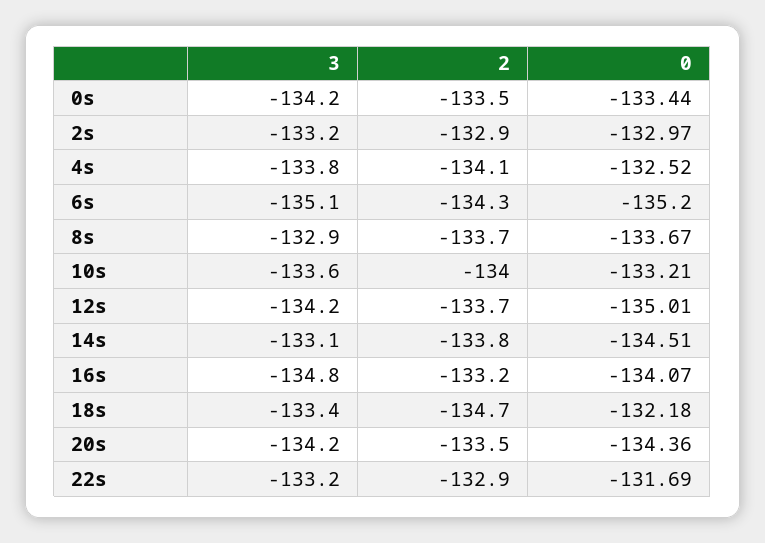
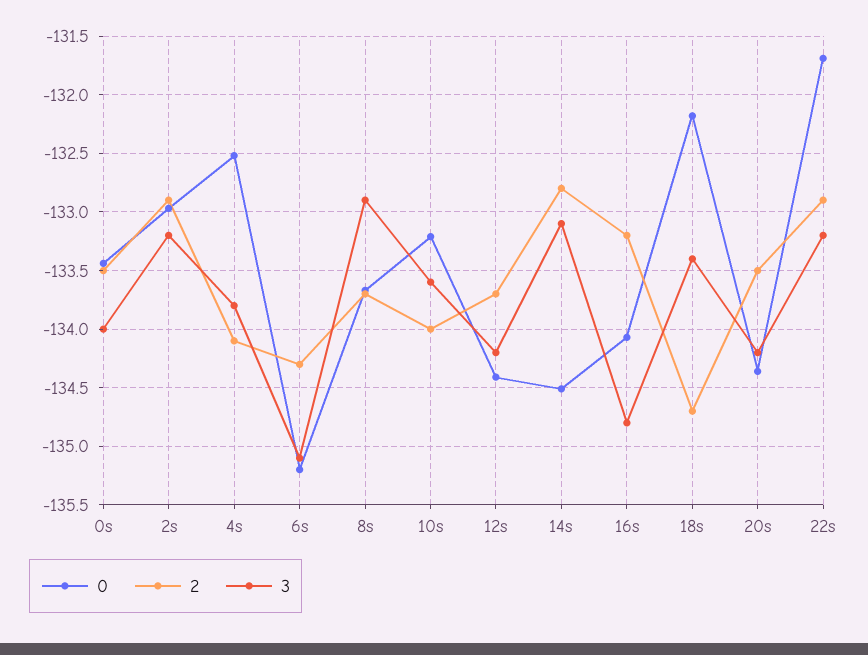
  {
    "3": {
-     "0s": -134.2,
+     "0s": -134,
      "2s": -133.2,
      "4s": -133.8,
      "6s": -135.1,
      "8s": -132.9,
      "10s": -133.6,
      "12s": -134.2,
      "14s": -133.1,
      "16s": -134.8,
      "18s": -133.4,
      "20s": -134.2,
      "22s": -133.2
    },
    "2": {
      "0s": -133.5,
      "2s": -132.9,
      "4s": -134.1,
      "6s": -134.3,
      "8s": -133.7,
      "10s": -134,
      "12s": -133.7,
-     "14s": -133.8,
+     "14s": -132.8,
      "16s": -133.2,
      "18s": -134.7,
      "20s": -133.5,
      "22s": -132.9
    },
    "0": {
      "0s": -133.44,
      "2s": -132.97,
      "4s": -132.52,
      "6s": -135.2,
      "8s": -133.67,
      "10s": -133.21,
-     "12s": -135.01,
+     "12s": -134.4,
      "14s": -134.51,
      "16s": -134.07,
      "18s": -132.18,
      "20s": -134.36,
      "22s": -131.69
    }
  }

